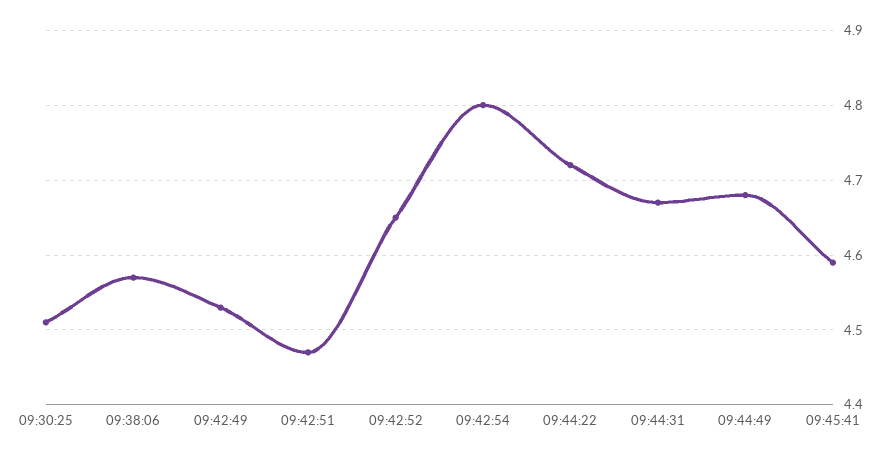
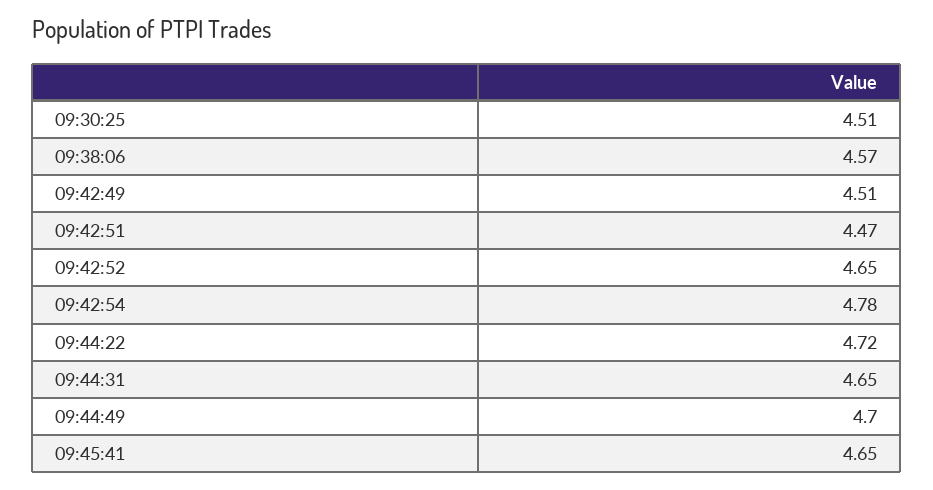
  {
    "09:30:25": 4.51,
    "09:38:06": 4.57,
-   "09:42:49": 4.53,
+   "09:42:49": 4.51,
    "09:42:51": 4.47,
    "09:42:52": 4.65,
-   "09:42:54": 4.8,
+   "09:42:54": 4.78,
    "09:44:22": 4.72,
-   "09:44:31": 4.67,
+   "09:44:31": 4.65,
-   "09:44:49": 4.68,
+   "09:44:49": 4.7,
-   "09:45:41": 4.59
+   "09:45:41": 4.65
  }

